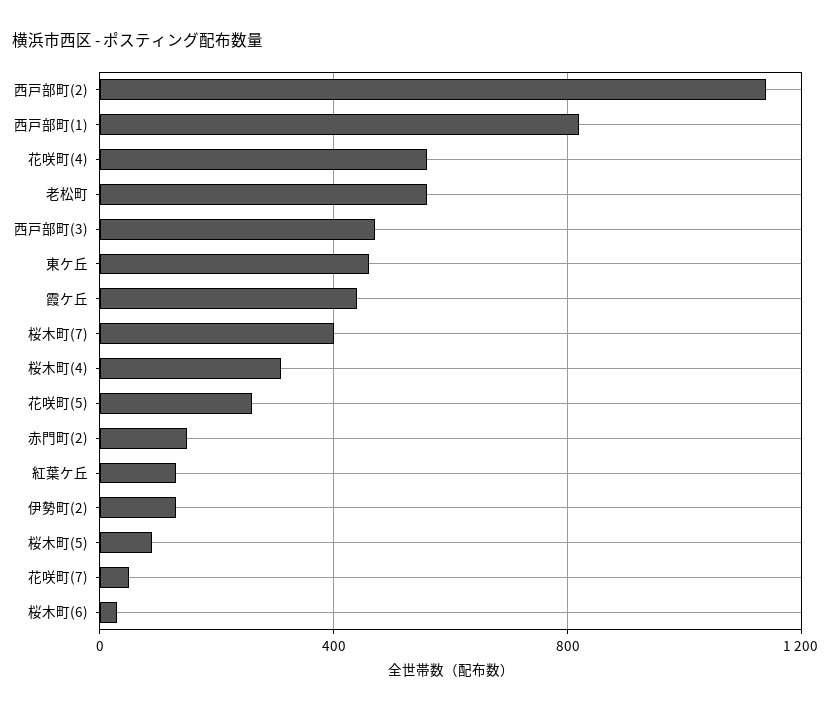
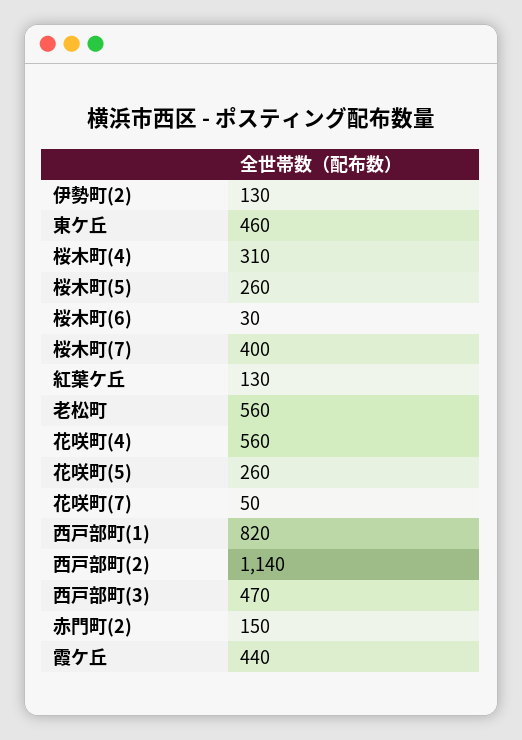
  {
    "西戸部町(2)": 1140,
    "西戸部町(1)": 820,
    "花咲町(4)": 560,
    "老松町": 560,
    "西戸部町(3)": 470,
    "東ケ丘": 460,
    "霞ケ丘": 440,
    "桜木町(7)": 400,
    "桜木町(4)": 310,
    "花咲町(5)": 260,
    "赤門町(2)": 150,
    "紅葉ケ丘": 130,
    "伊勢町(2)": 130,
-   "桜木町(5)": 100,
+   "桜木町(5)": 260,
    "花咲町(7)": 50,
    "桜木町(6)": 30
  }

